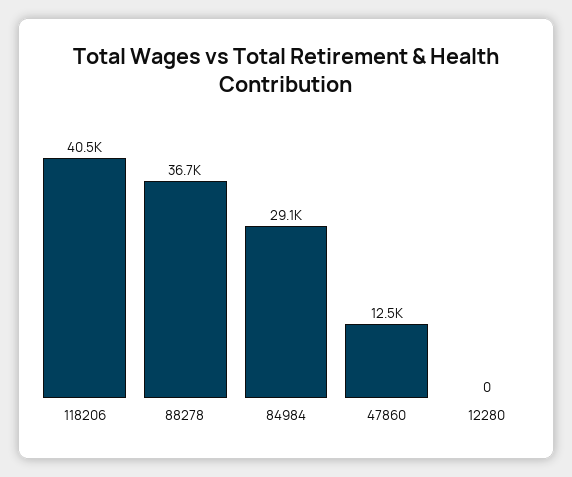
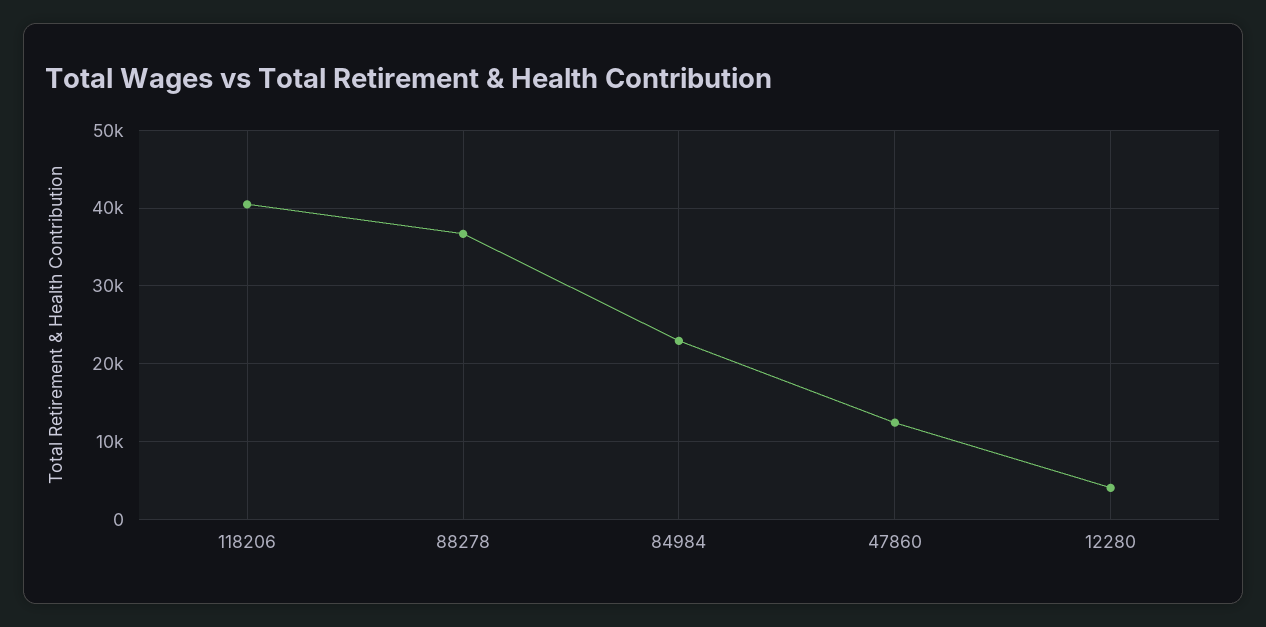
  {
    "118206": 40500,
    "88278": 36700,
-   "84984": 29100,
+   "84984": 23000,
    "47860": 12500,
-   "12280": 0
+   "12280": 4000
  }

